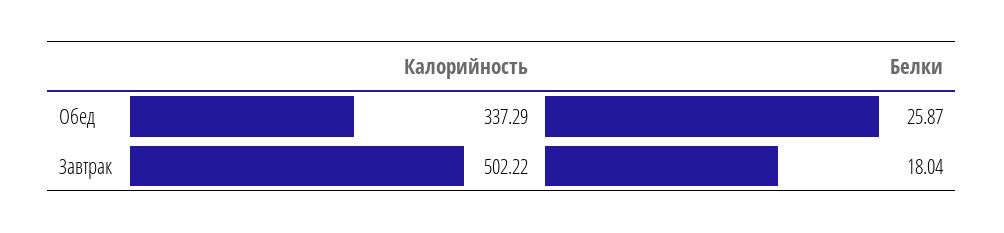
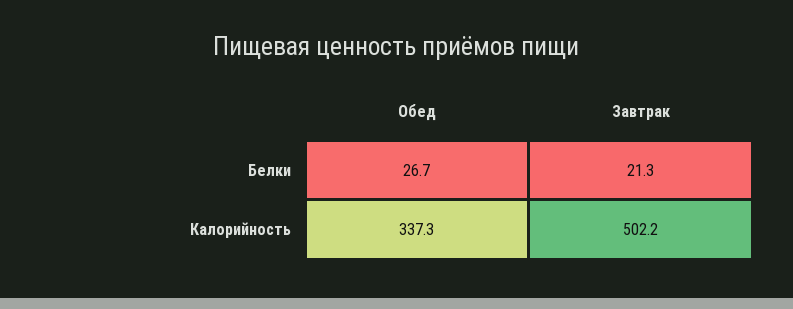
  {
    "Калорийность": {
      "Обед": 337.29,
      "Завтрак": 502.22
    },
    "Белки": {
-     "Обед": 25.87,
+     "Обед": 26.7,
-     "Завтрак": 18.04
+     "Завтрак": 21.3
    }
  }

